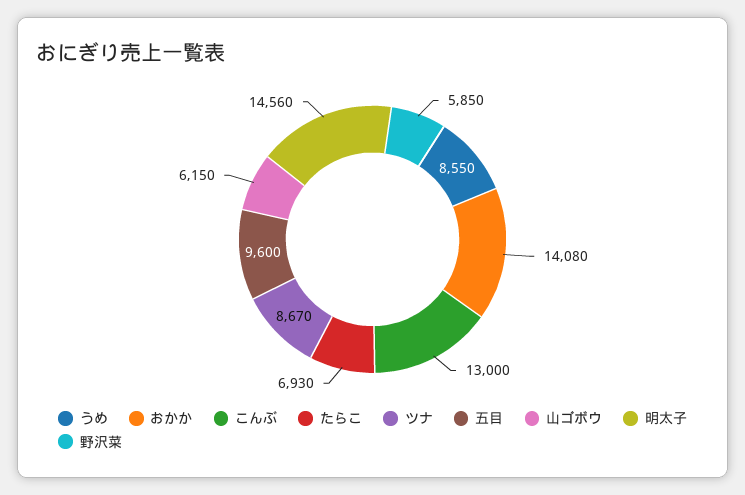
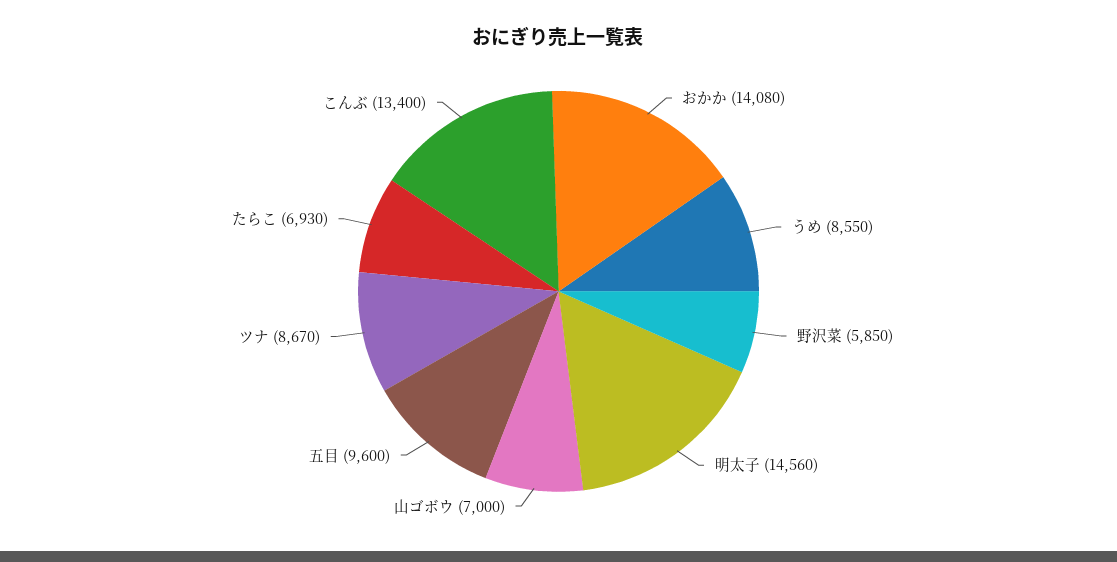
  {
    "うめ": 8550,
    "おかか": 14080,
-   "こんぶ": 13000,
+   "こんぶ": 13400,
    "たらこ": 6930,
    "ツナ": 8670,
    "五目": 9600,
-   "山ゴボウ": 6150,
+   "山ゴボウ": 7000,
    "明太子": 14560,
    "野沢菜": 5850
  }

